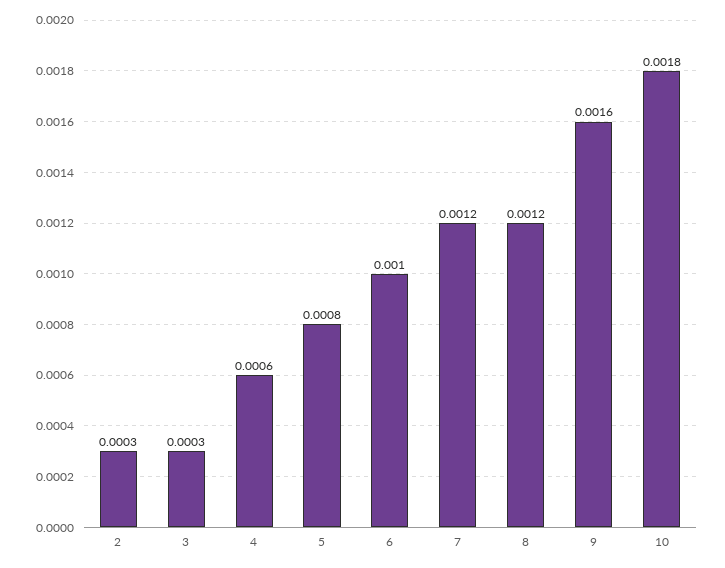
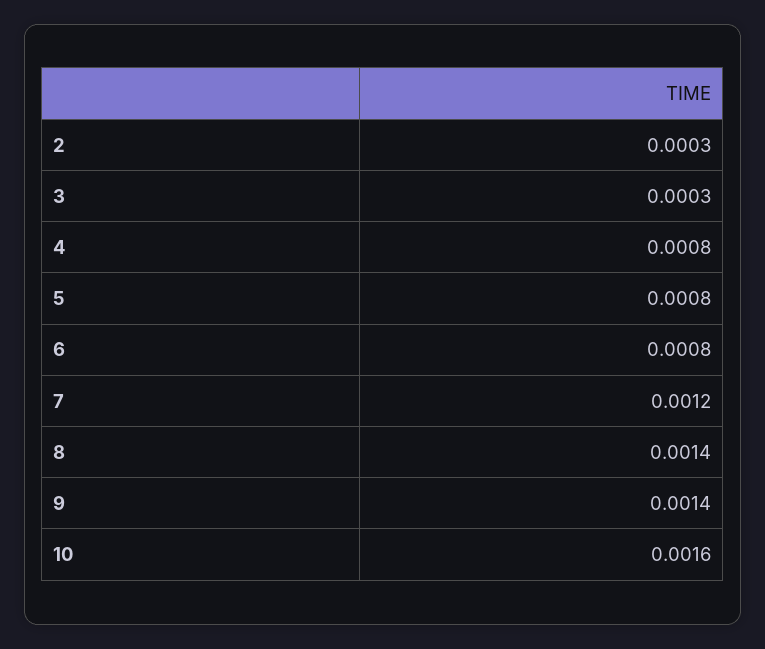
  {
    "2": 0.0003,
    "3": 0.0003,
-   "4": 0.0006,
+   "4": 0.0008,
    "5": 0.0008,
-   "6": 0.001,
+   "6": 0.0008,
    "7": 0.0012,
-   "8": 0.0012,
+   "8": 0.0014,
-   "9": 0.0016,
+   "9": 0.0014,
-   "10": 0.0018
+   "10": 0.0016
  }

